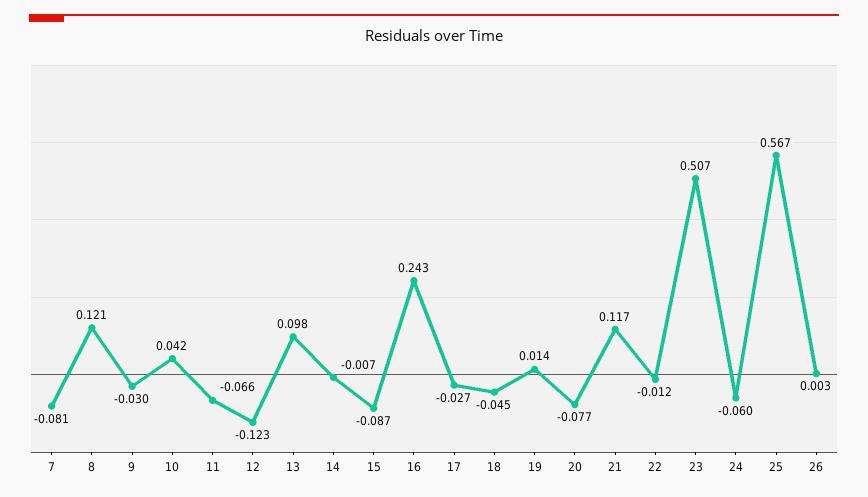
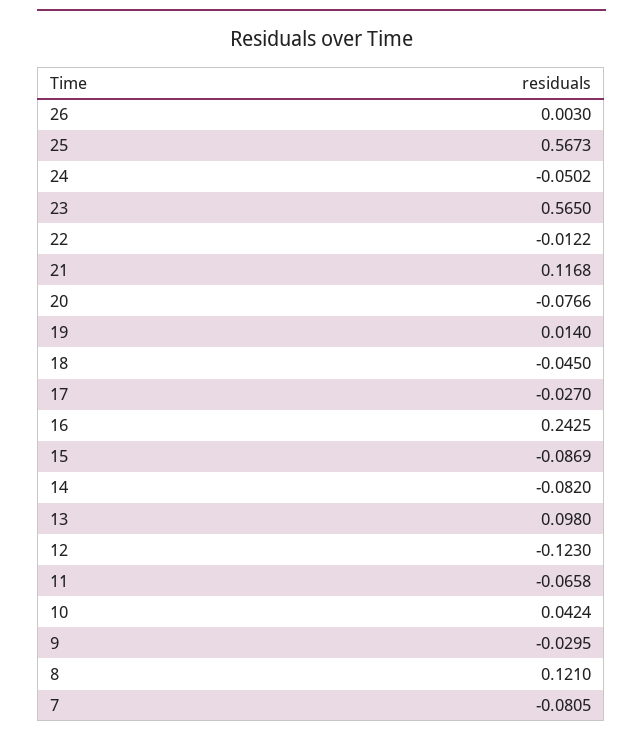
  {
    "7": -0.0805,
    "8": 0.121,
    "9": -0.0295,
    "10": 0.0424,
    "11": -0.0658,
    "12": -0.123,
    "13": 0.098,
-   "14": -0.007,
+   "14": -0.082,
    "15": -0.0869,
    "16": 0.2425,
    "17": -0.027,
    "18": -0.045,
    "19": 0.014,
    "20": -0.0766,
    "21": 0.1168,
    "22": -0.0122,
-   "23": 0.507,
+   "23": 0.565,
-   "24": -0.06,
+   "24": -0.0502,
    "25": 0.5673,
    "26": 0.003
  }

